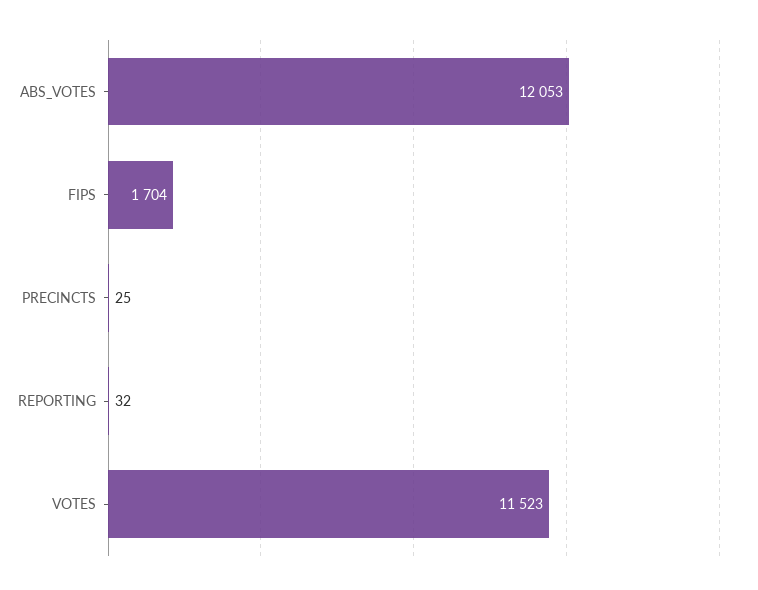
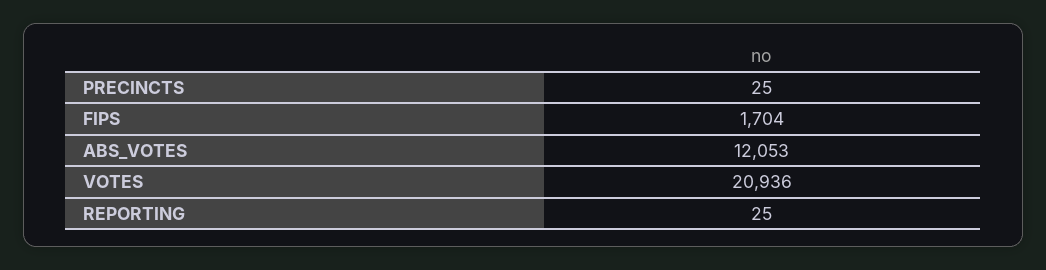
  {
    "ABS_VOTES": 12053,
    "FIPS": 1704,
    "PRECINCTS": 25,
-   "REPORTING": 32,
+   "REPORTING": 25,
-   "VOTES": 11523
+   "VOTES": 20936
  }

